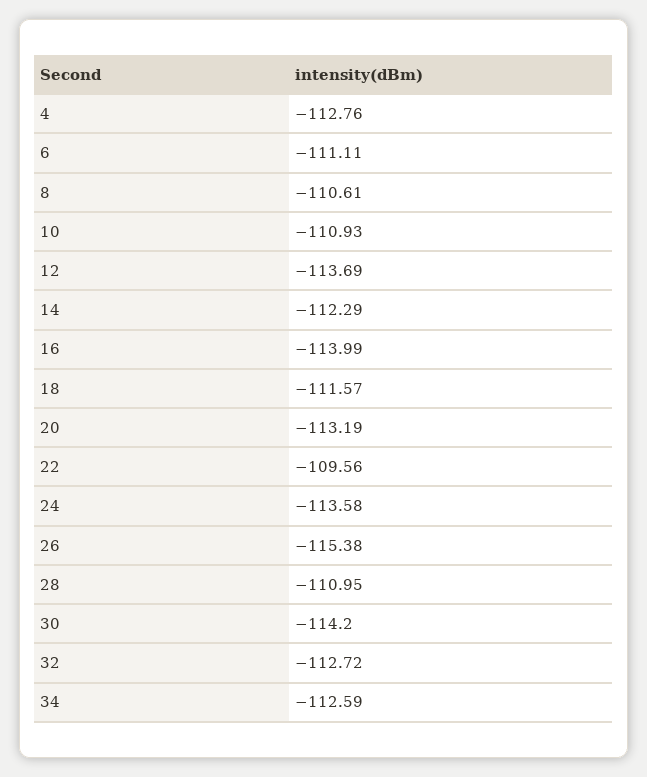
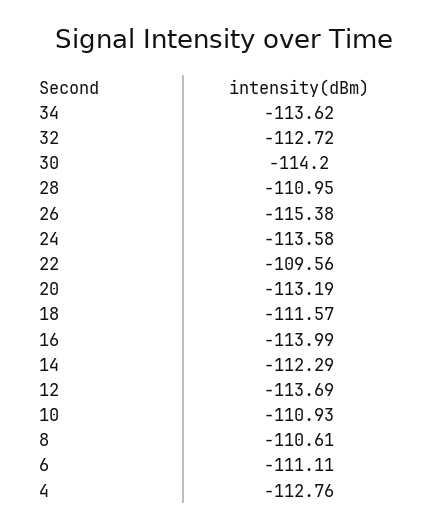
  {
    "4": -112.76,
    "6": -111.11,
    "8": -110.61,
    "10": -110.93,
    "12": -113.69,
    "14": -112.29,
    "16": -113.99,
    "18": -111.57,
    "20": -113.19,
    "22": -109.56,
    "24": -113.58,
    "26": -115.38,
    "28": -110.95,
    "30": -114.2,
    "32": -112.72,
-   "34": -112.59
+   "34": -113.62
  }

